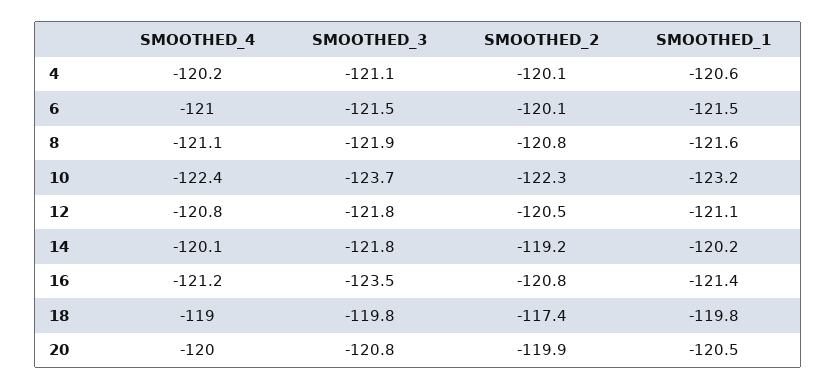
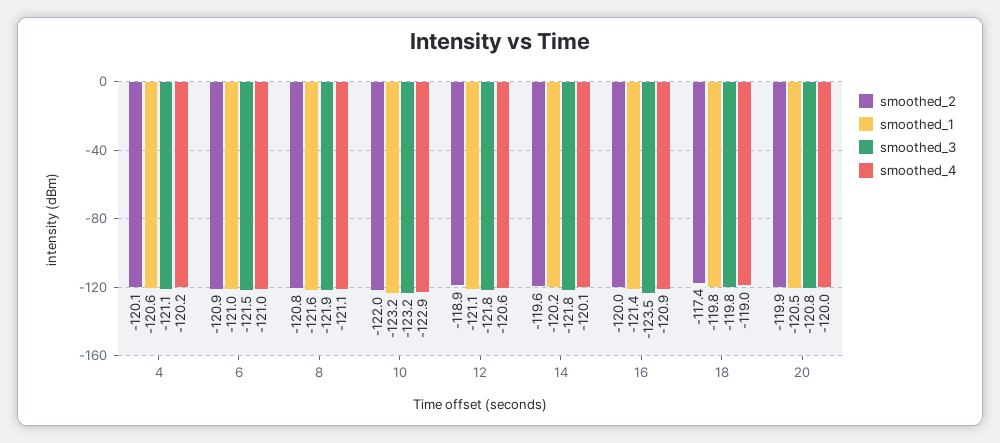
  {
    "SMOOTHED_4": {
      "4": -120.2,
      "6": -121,
      "8": -121.1,
-     "10": -122.4,
+     "10": -122.9,
-     "12": -120.8,
+     "12": -120.6,
      "14": -120.1,
-     "16": -121.2,
+     "16": -120.9,
      "18": -119,
      "20": -120
    },
    "SMOOTHED_3": {
      "4": -121.1,
      "6": -121.5,
      "8": -121.9,
-     "10": -123.7,
+     "10": -123.2,
      "12": -121.8,
      "14": -121.8,
      "16": -123.5,
      "18": -119.8,
      "20": -120.8
    },
    "SMOOTHED_2": {
      "4": -120.1,
-     "6": -120.1,
+     "6": -120.9,
      "8": -120.8,
-     "10": -122.3,
+     "10": -122,
-     "12": -120.5,
+     "12": -118.9,
-     "14": -119.2,
+     "14": -119.6,
-     "16": -120.8,
+     "16": -120,
      "18": -117.4,
      "20": -119.9
    },
    "SMOOTHED_1": {
      "4": -120.6,
-     "6": -121.5,
+     "6": -121,
      "8": -121.6,
      "10": -123.2,
      "12": -121.1,
      "14": -120.2,
      "16": -121.4,
      "18": -119.8,
      "20": -120.5
    }
  }

